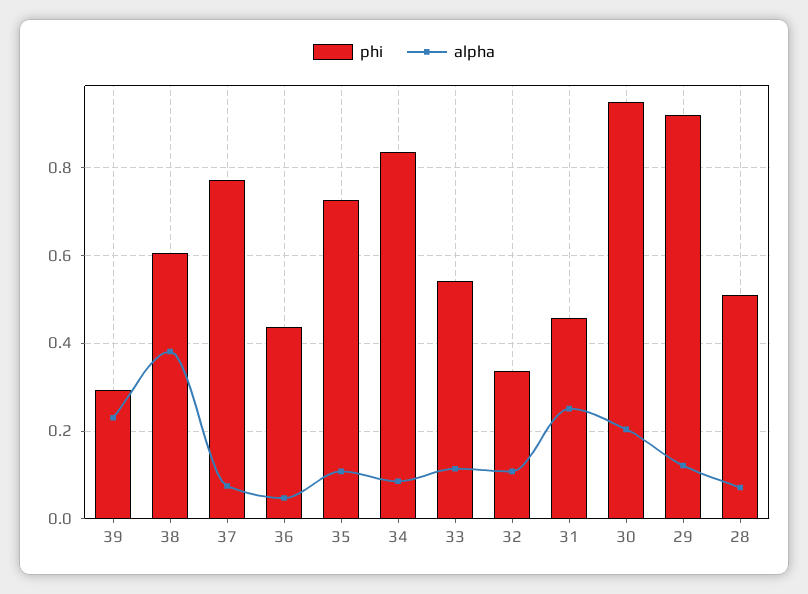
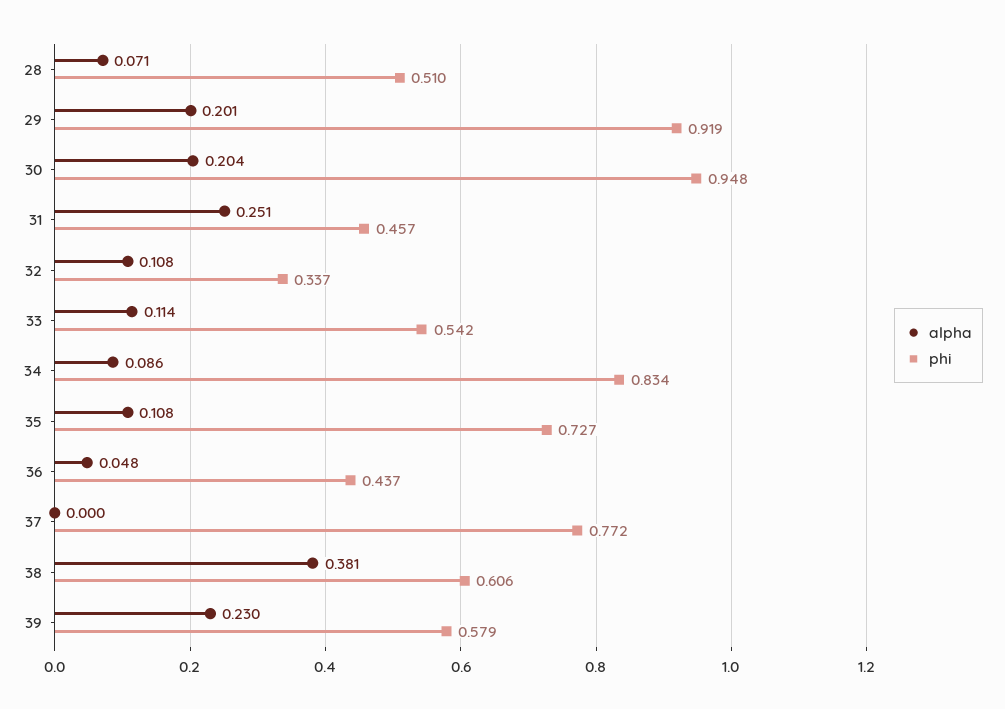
  {
    "phi": {
-     "39": 0.3,
+     "39": 0.579,
      "38": 0.606,
      "37": 0.772,
      "36": 0.437,
      "35": 0.727,
      "34": 0.834,
      "33": 0.542,
      "32": 0.337,
      "31": 0.457,
      "30": 0.948,
      "29": 0.919,
      "28": 0.51
    },
    "alpha": {
      "39": 0.23,
      "38": 0.381,
-     "37": 0.08,
+     "37": 0,
      "36": 0.048,
      "35": 0.108,
      "34": 0.086,
      "33": 0.114,
      "32": 0.108,
      "31": 0.251,
      "30": 0.204,
-     "29": 0.12,
+     "29": 0.201,
      "28": 0.071
    }
  }

